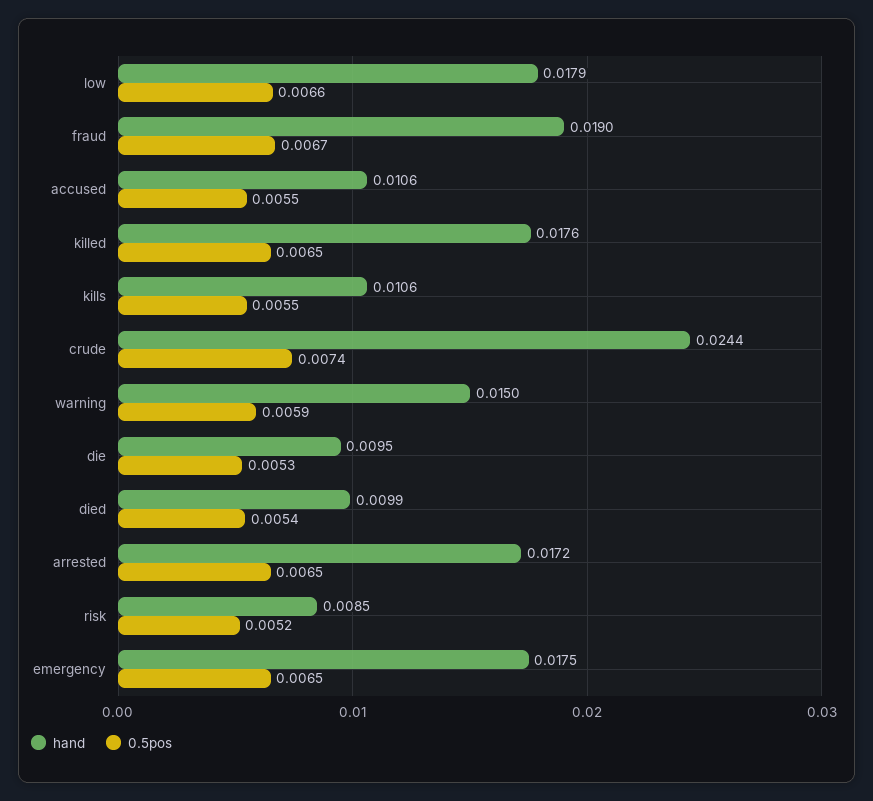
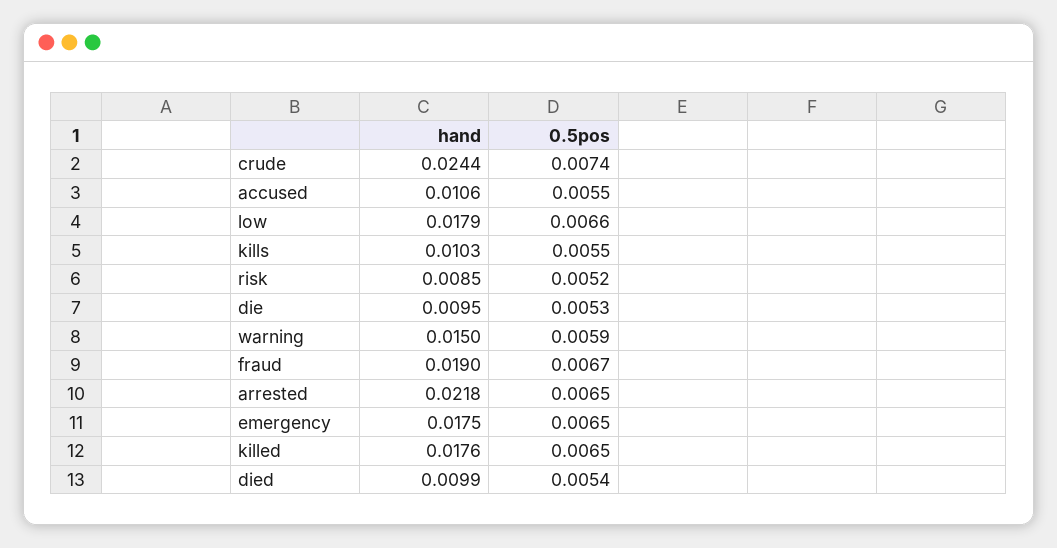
  {
    "hand": {
      "low": 0.0179,
      "fraud": 0.019,
      "accused": 0.0106,
      "killed": 0.0176,
-     "kills": 0.0106,
+     "kills": 0.0103,
      "crude": 0.0244,
      "warning": 0.015,
      "die": 0.0095,
      "died": 0.0099,
-     "arrested": 0.0172,
+     "arrested": 0.0218,
      "risk": 0.0085,
      "emergency": 0.0175
    },
    "0.5pos": {
      "low": 0.0066,
      "fraud": 0.0067,
      "accused": 0.0055,
      "killed": 0.0065,
      "kills": 0.0055,
      "crude": 0.0074,
      "warning": 0.0059,
      "die": 0.0053,
      "died": 0.0054,
      "arrested": 0.0065,
      "risk": 0.0052,
      "emergency": 0.0065
    }
  }

